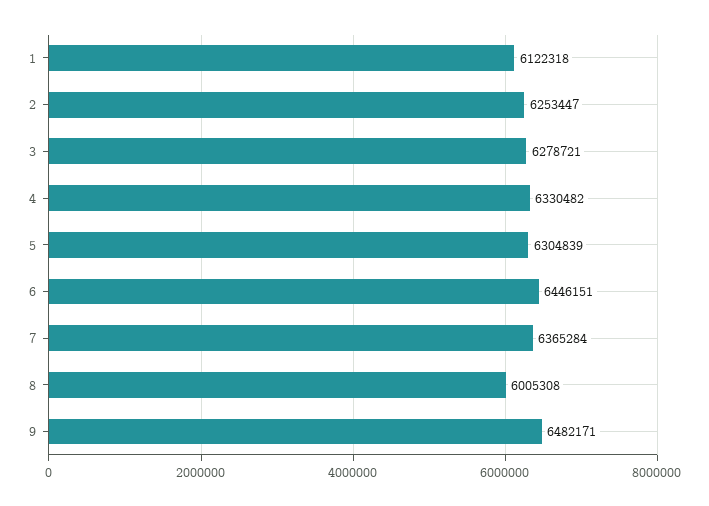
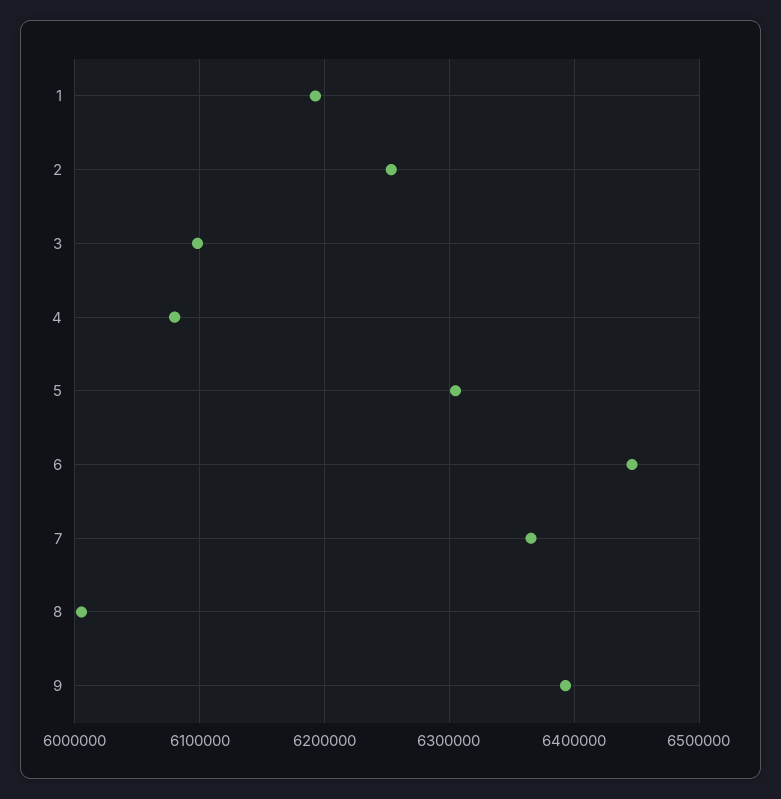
  {
-   "1": 6122318,
+   "1": 6190000,
    "2": 6253447,
-   "3": 6278721,
+   "3": 6100000,
-   "4": 6330482,
+   "4": 6080000,
    "5": 6304839,
    "6": 6446151,
    "7": 6365284,
    "8": 6005308,
-   "9": 6482171
+   "9": 6390000
  }

